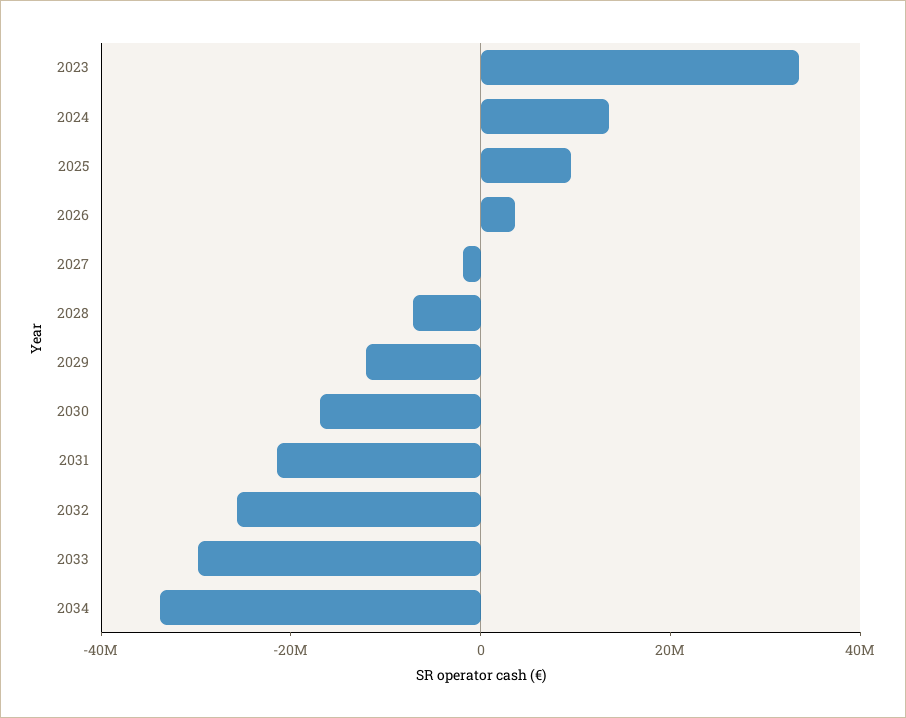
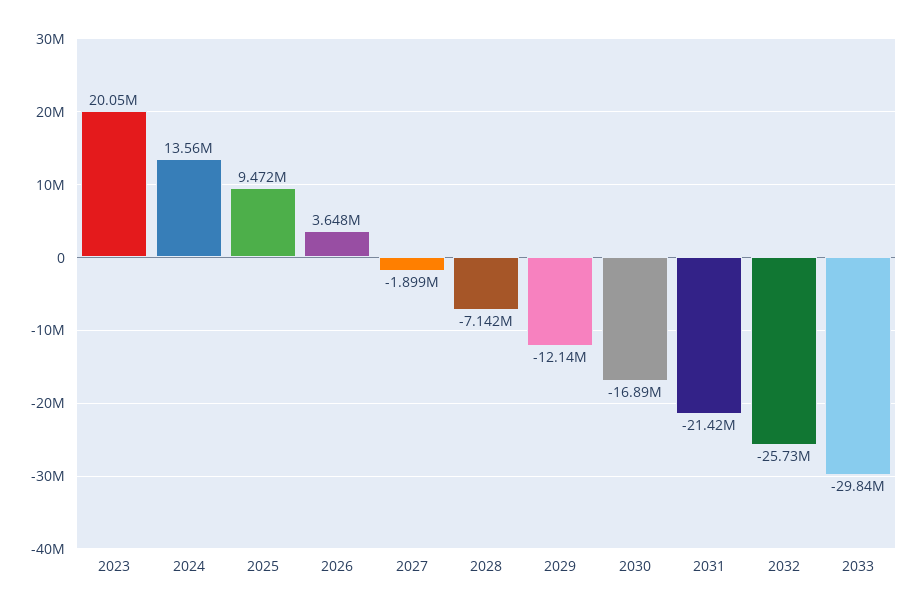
  {
-   "2023": 35000000,
+   "2023": 20050000,
    "2024": 13560000,
    "2025": 9472000,
    "2026": 3648000,
    "2027": -1899000,
    "2028": -7142000,
    "2029": -12140000,
    "2030": -16890000,
    "2031": -21420000,
    "2032": -25730000,
-   "2033": -29840000,
+   "2033": -29840000
-   "2034": -35000000
  }

